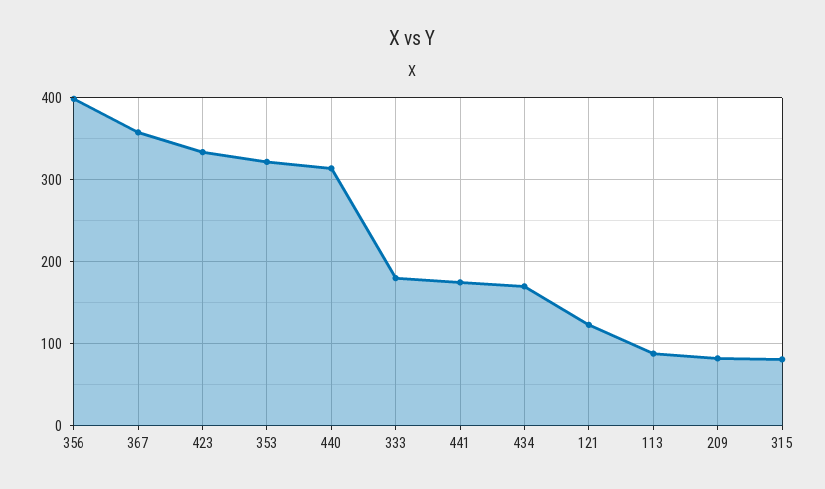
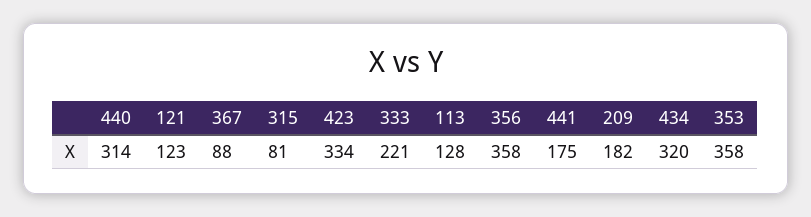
  {
-   "356": 400,
+   "356": 358,
-   "367": 360,
+   "367": 88,
    "423": 334,
-   "353": 320,
+   "353": 358,
    "440": 314,
-   "333": 180,
+   "333": 221,
    "441": 175,
-   "434": 170,
+   "434": 320,
    "121": 123,
-   "113": 90,
+   "113": 128,
-   "209": 80,
+   "209": 182,
    "315": 81
  }

